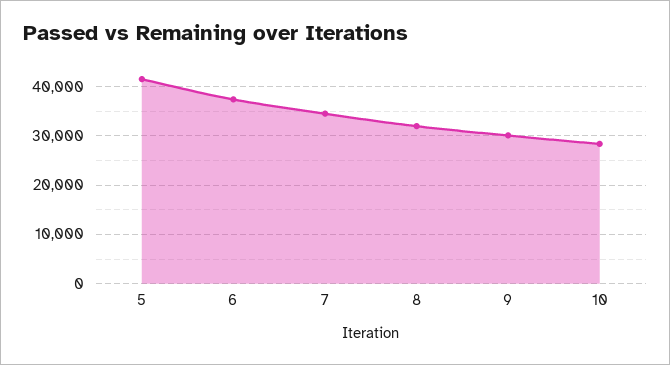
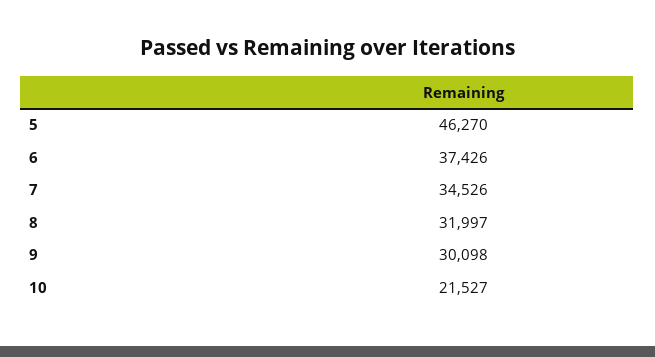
  {
-   "5": 42000,
+   "5": 46270,
    "6": 37426,
    "7": 34526,
    "8": 31997,
    "9": 30098,
-   "10": 28000
+   "10": 21527
  }

